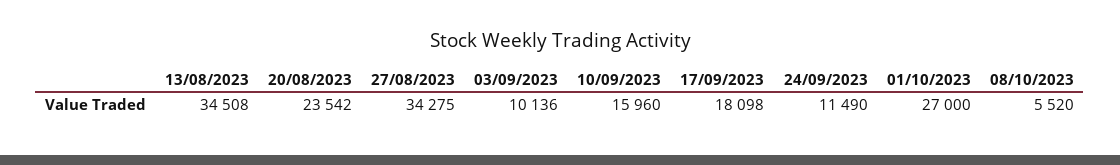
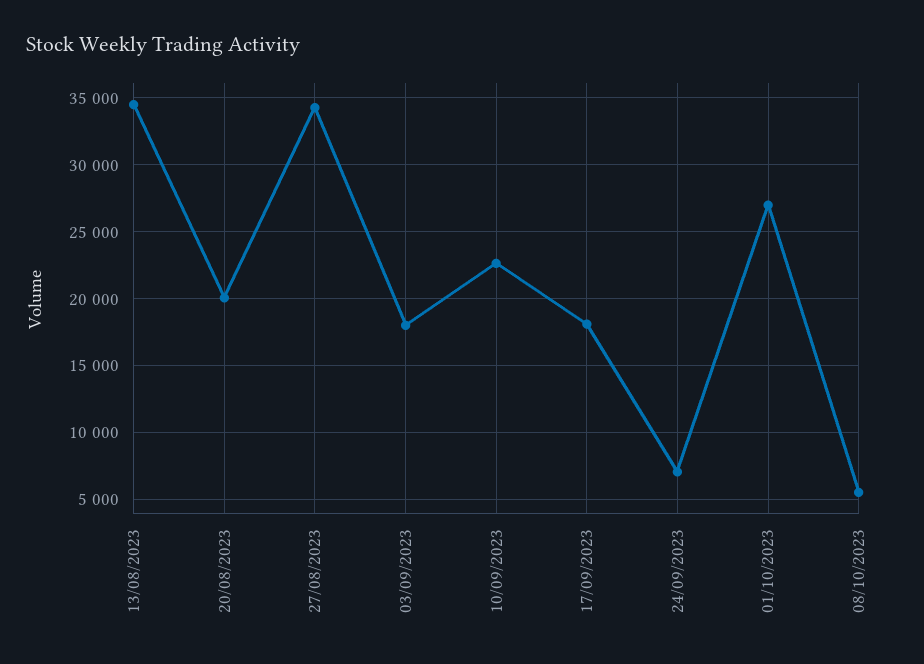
  {
    "13/08/2023": 34508,
-   "20/08/2023": 23542,
+   "20/08/2023": 20000,
    "27/08/2023": 34275,
-   "03/09/2023": 10136,
+   "03/09/2023": 18000,
-   "10/09/2023": 15960,
+   "10/09/2023": 22500,
    "17/09/2023": 18098,
-   "24/09/2023": 11490,
+   "24/09/2023": 7000,
    "01/10/2023": 27000,
    "08/10/2023": 5520
  }

